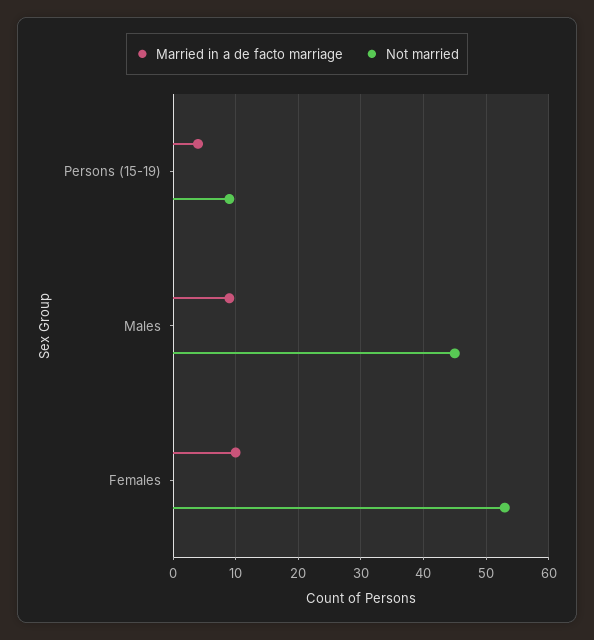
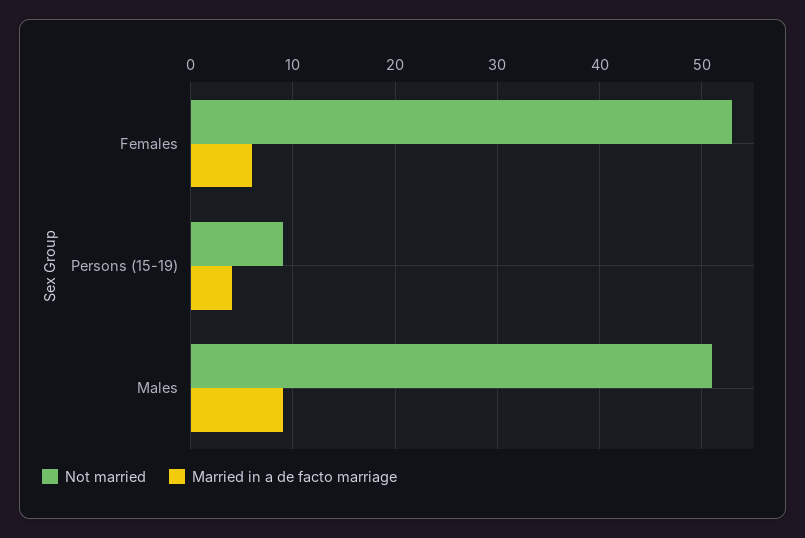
  {
    "Married in a de facto marriage": {
      "Persons (15-19)": 4,
      "Males": 9,
-     "Females": 10
+     "Females": 6
    },
    "Not married": {
      "Persons (15-19)": 9,
-     "Males": 45,
+     "Males": 51,
      "Females": 53
    }
  }

